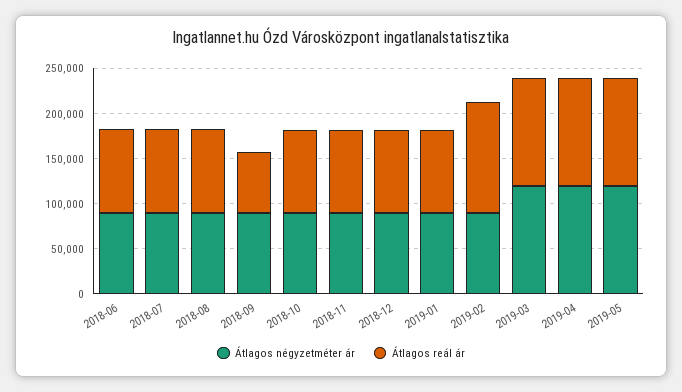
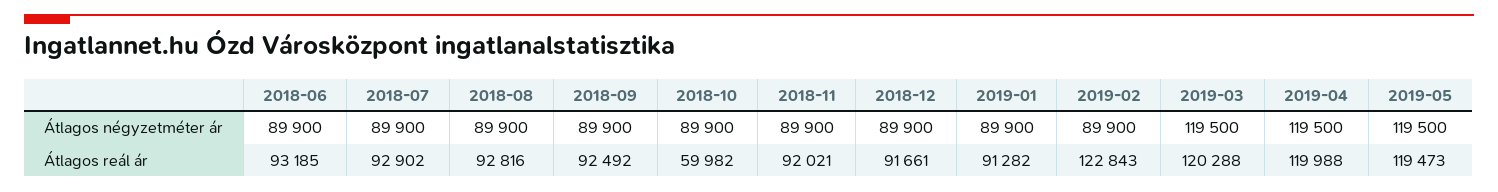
  {
    "Átlagos négyzetméter ár": {
      "2018-06": 89900,
      "2018-07": 89900,
      "2018-08": 89900,
      "2018-09": 89900,
      "2018-10": 89900,
      "2018-11": 89900,
      "2018-12": 89900,
      "2019-01": 89900,
      "2019-02": 89900,
      "2019-03": 119500,
      "2019-04": 119500,
      "2019-05": 119500
    },
    "Átlagos reál ár": {
      "2018-06": 93185,
      "2018-07": 92902,
      "2018-08": 92816,
-     "2018-09": 70000,
+     "2018-09": 92492,
-     "2018-10": 90000,
+     "2018-10": 59982,
      "2018-11": 92021,
      "2018-12": 91661,
      "2019-01": 91282,
      "2019-02": 122843,
      "2019-03": 120288,
      "2019-04": 119988,
      "2019-05": 119473
    }
  }

